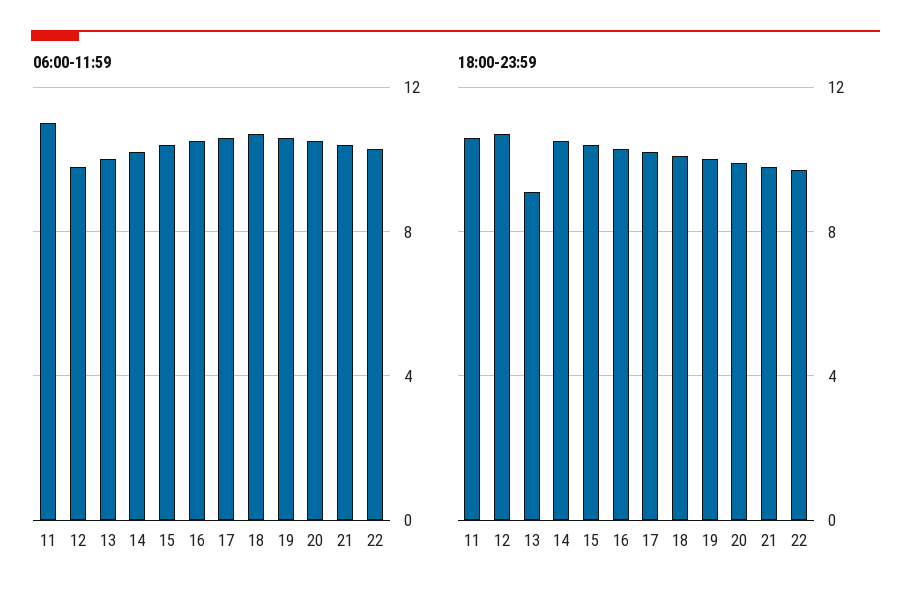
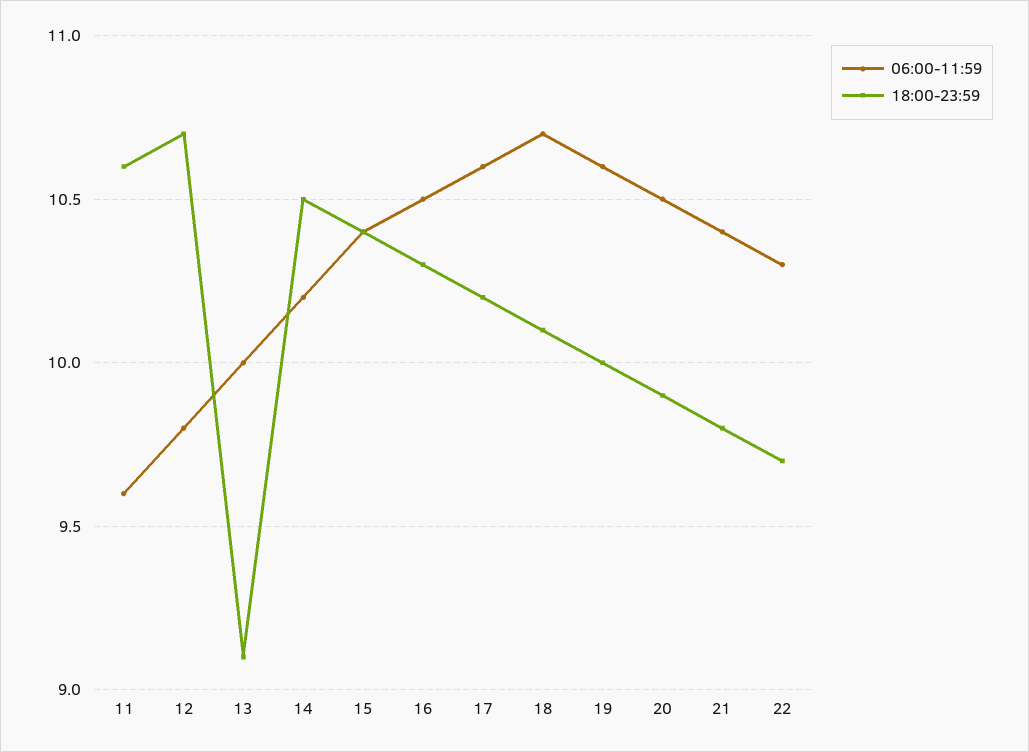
  {
    "06:00-11:59": {
-     "11": 11,
+     "11": 9.6,
      "12": 9.8,
      "13": 10,
      "14": 10.2,
      "15": 10.4,
      "16": 10.5,
      "17": 10.6,
      "18": 10.7,
      "19": 10.6,
      "20": 10.5,
      "21": 10.4,
      "22": 10.3
    },
    "18:00-23:59": {
      "11": 10.6,
      "12": 10.7,
      "13": 9.1,
      "14": 10.5,
      "15": 10.4,
      "16": 10.3,
      "17": 10.2,
      "18": 10.1,
      "19": 10,
      "20": 9.9,
      "21": 9.8,
      "22": 9.7
    }
  }

